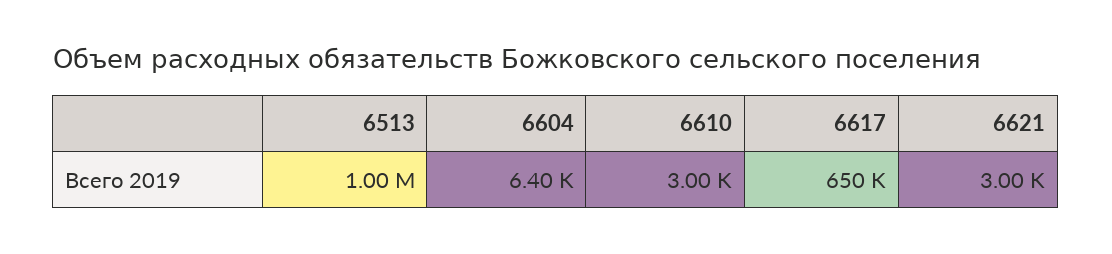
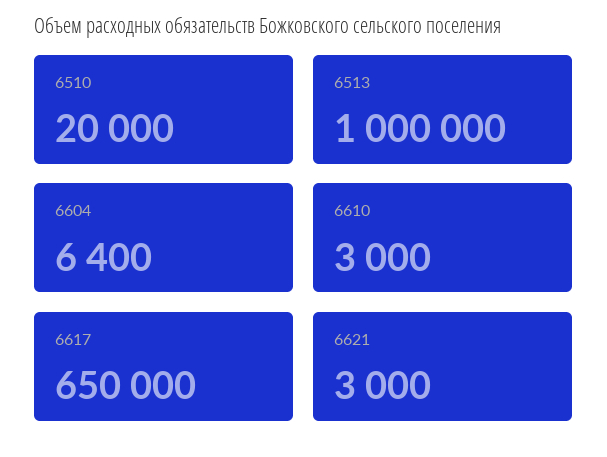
  {
    "6513": 1000000,
    "6604": 6400,
    "6610": 3000,
    "6617": 650000,
-   "6621": 3000
+   "6621": 3000,
+   "6510": 20000
  }

